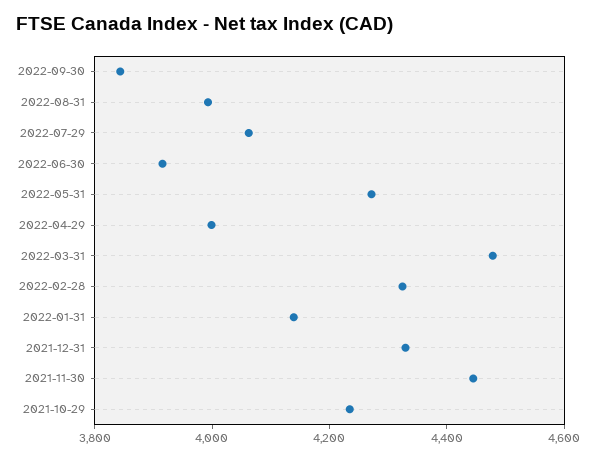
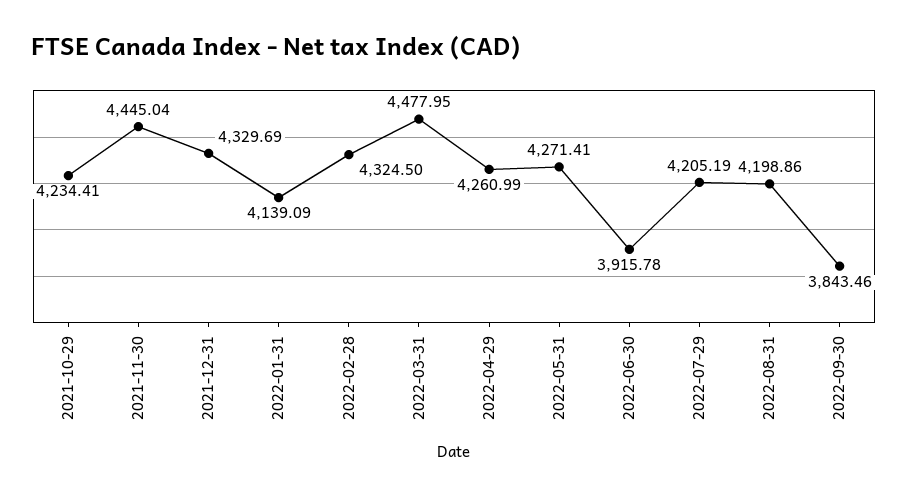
  {
    "2022-09-30": 3843.46,
-   "2022-08-31": 4000,
+   "2022-08-31": 4198.86,
-   "2022-07-29": 4050,
+   "2022-07-29": 4205.19,
    "2022-06-30": 3915.78,
    "2022-05-31": 4271.41,
-   "2022-04-29": 4000,
+   "2022-04-29": 4260.99,
    "2022-03-31": 4477.95,
    "2022-02-28": 4324.5,
    "2022-01-31": 4139.09,
    "2021-12-31": 4329.69,
    "2021-11-30": 4445.04,
    "2021-10-29": 4234.41
  }

